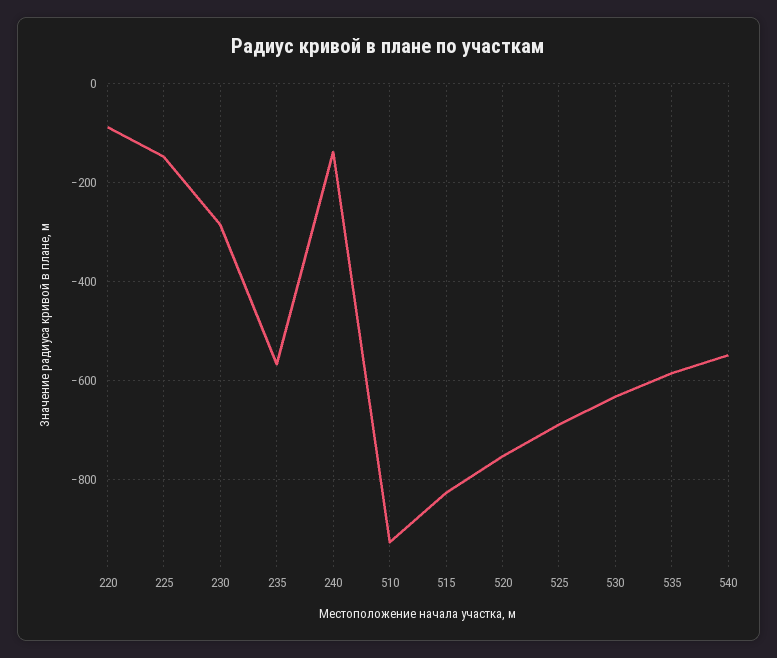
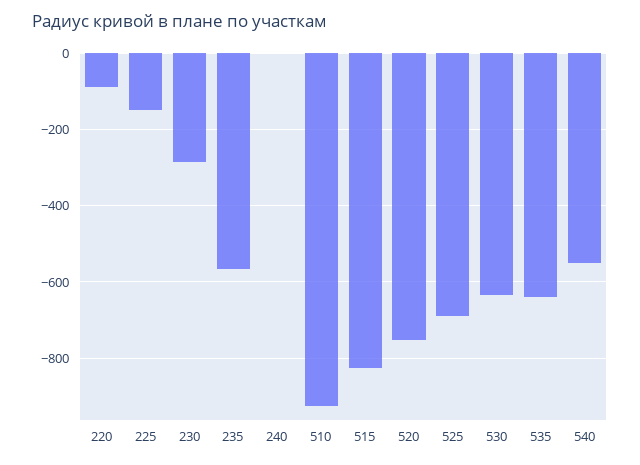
  {
    "220": -80,
    "225": -140,
    "230": -280,
    "235": -560,
-   "240": -140,
+   "240": 0,
    "510": -920,
    "515": -820,
    "520": -760,
    "525": -680,
    "530": -640,
-   "535": -580,
+   "535": -640,
    "540": -540
  }

